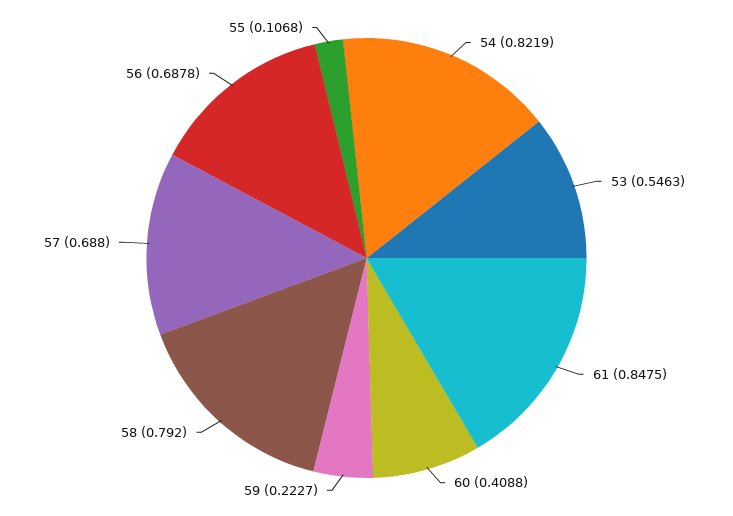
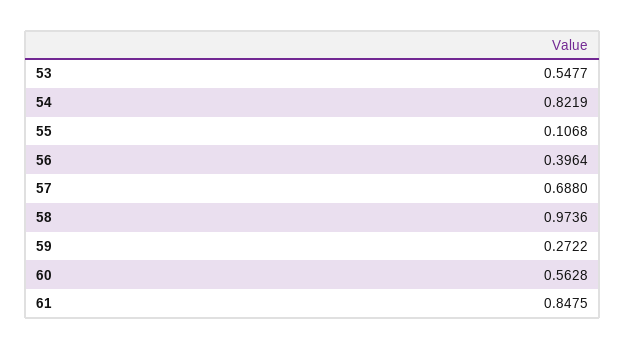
  {
    "54": 0.8219,
-   "53": 0.5463,
+   "53": 0.5477,
    "61": 0.8475,
-   "60": 0.4088,
+   "60": 0.5628,
-   "59": 0.2227,
+   "59": 0.2722,
-   "58": 0.792,
+   "58": 0.9736,
    "57": 0.688,
-   "56": 0.6878,
+   "56": 0.3964,
    "55": 0.1068
  }

